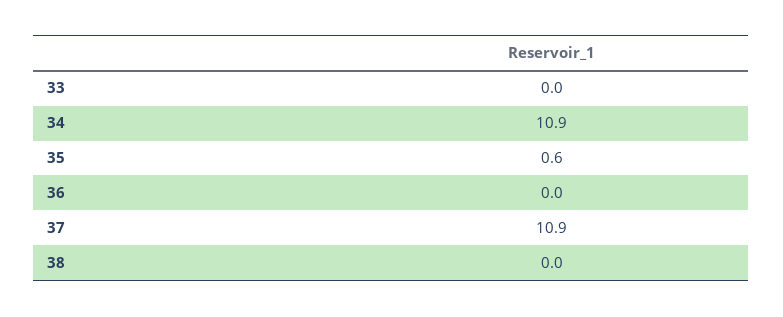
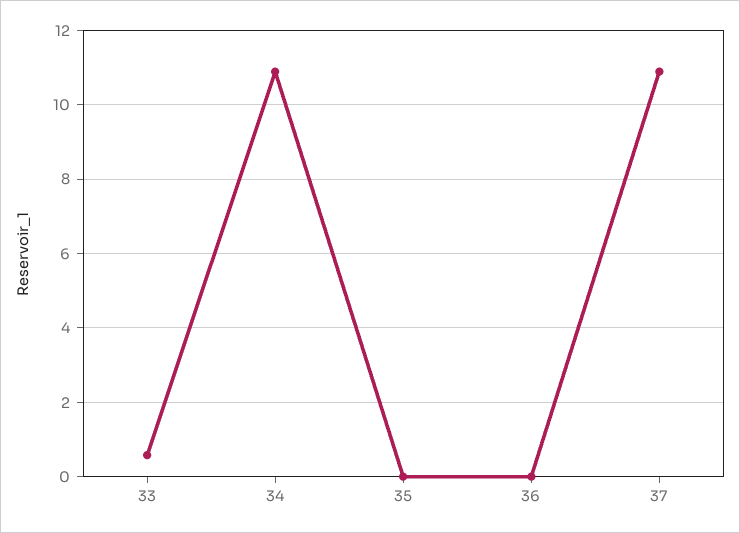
  {
-   "33": 0,
+   "33": 0.6,
    "34": 10.9,
-   "35": 0.6,
+   "35": 0,
    "36": 0,
-   "37": 10.9,
+   "37": 10.9
-   "38": 0
  }

